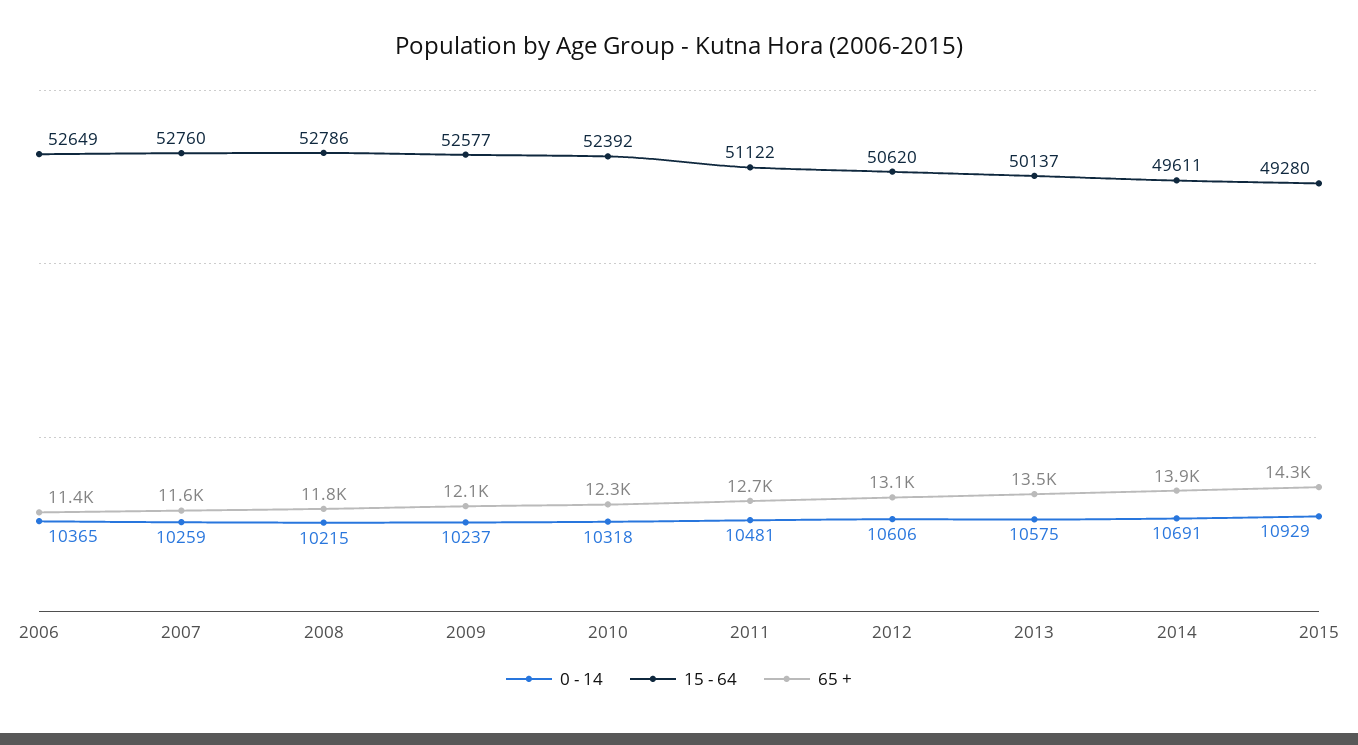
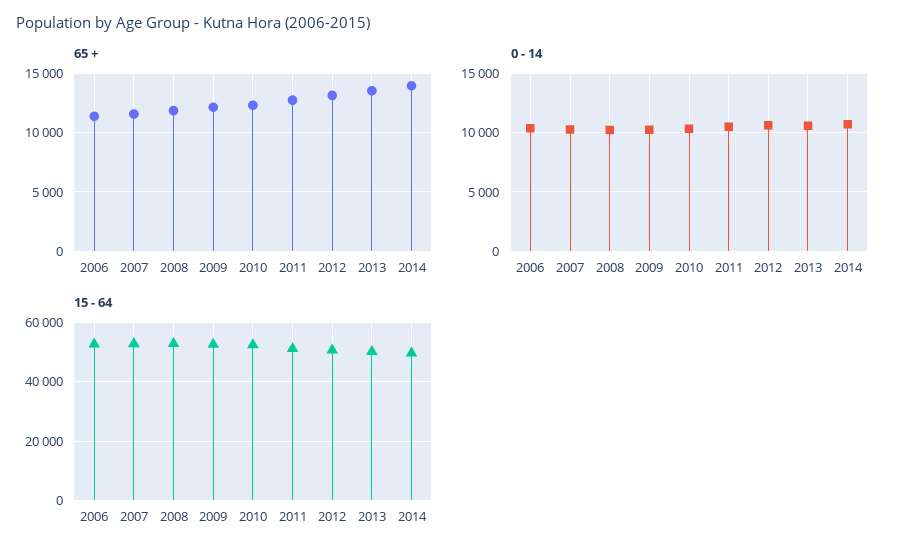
  {
    "0 - 14": {
      "2006": 10365,
      "2007": 10259,
      "2008": 10215,
      "2009": 10237,
      "2010": 10318,
      "2011": 10481,
      "2012": 10606,
      "2013": 10575,
-     "2014": 10691,
+     "2014": 10691
-     "2015": 10929
    },
    "15 - 64": {
      "2006": 52649,
      "2007": 52760,
      "2008": 52786,
      "2009": 52577,
      "2010": 52392,
      "2011": 51122,
      "2012": 50620,
      "2013": 50137,
-     "2014": 49611,
+     "2014": 49611
-     "2015": 49280
    },
    "65 +": {
      "2006": 11400,
      "2007": 11600,
      "2008": 11800,
      "2009": 12100,
      "2010": 12300,
      "2011": 12700,
      "2012": 13100,
      "2013": 13500,
-     "2014": 13900,
+     "2014": 13900
-     "2015": 14300
    }
  }

